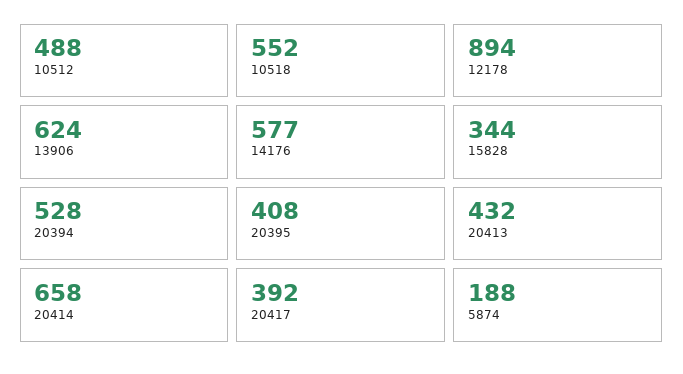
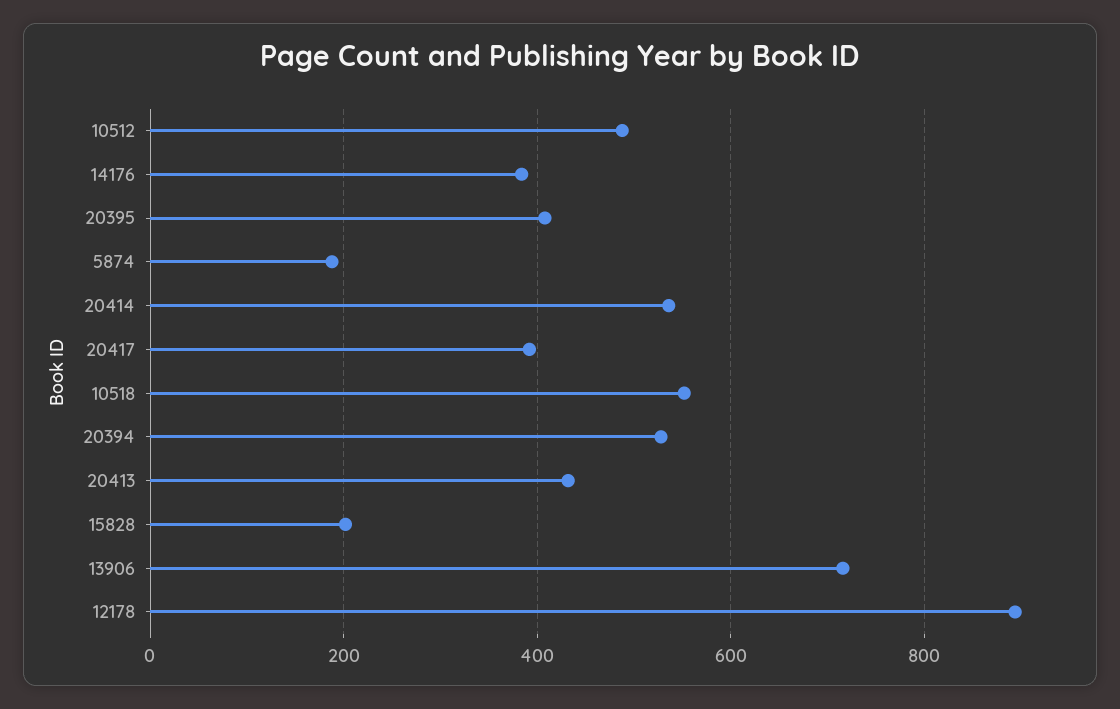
  {
    "10512": 488,
    "10518": 552,
    "12178": 894,
-   "13906": 624,
+   "13906": 720,
-   "14176": 577,
+   "14176": 380,
-   "15828": 344,
+   "15828": 200,
    "20394": 528,
    "20395": 408,
    "20413": 432,
-   "20414": 658,
+   "20414": 540,
    "20417": 392,
    "5874": 188
  }

